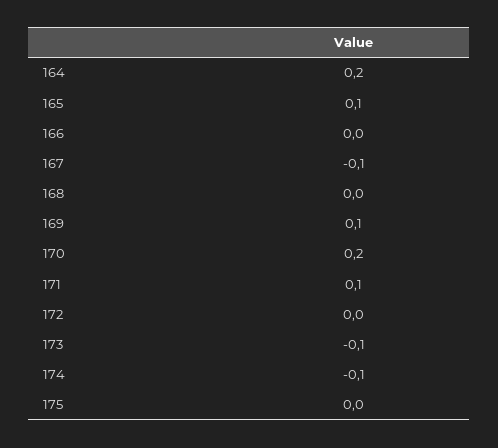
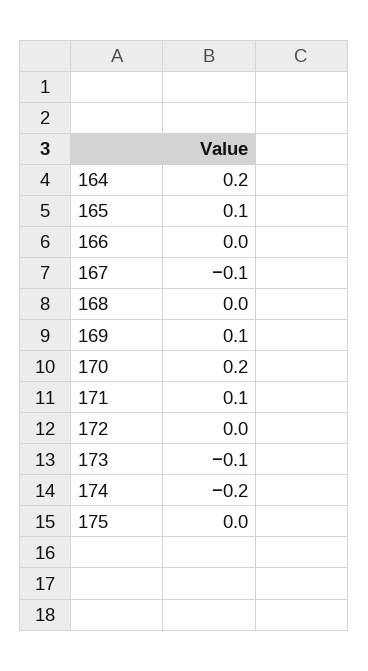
  {
    "164": 0.2,
    "165": 0.1,
    "166": 0,
    "167": -0.1,
    "168": 0,
    "169": 0.1,
    "170": 0.2,
    "171": 0.1,
    "172": 0,
    "173": -0.1,
-   "174": -0.1,
+   "174": -0.2,
    "175": 0
  }

